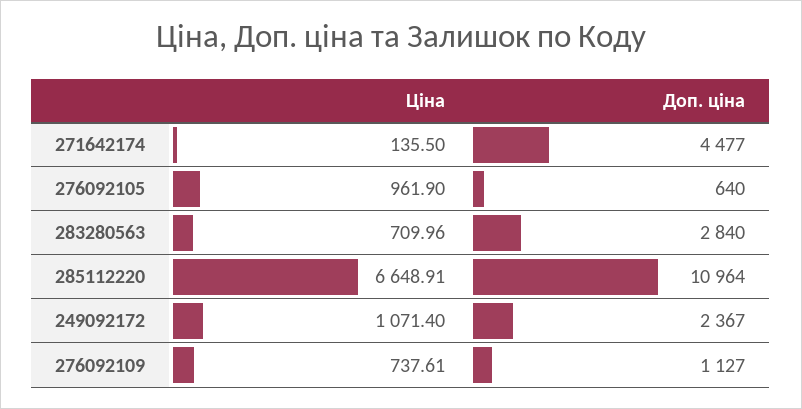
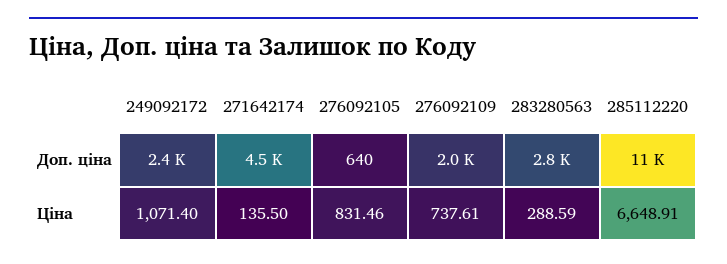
  {
    "Ціна": {
      "271642174": 135.5,
-     "276092105": 961.9,
+     "276092105": 831.46,
-     "283280563": 709.96,
+     "283280563": 288.59,
      "285112220": 6648.91,
      "249092172": 1071.4,
      "276092109": 737.61
    },
    "Доп. ціна": {
      "271642174": 4477,
      "276092105": 640,
      "283280563": 2840,
      "285112220": 10964,
      "249092172": 2367,
-     "276092109": 1127
+     "276092109": 2000
    }
  }

